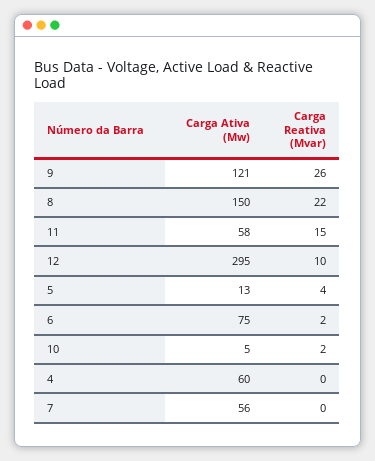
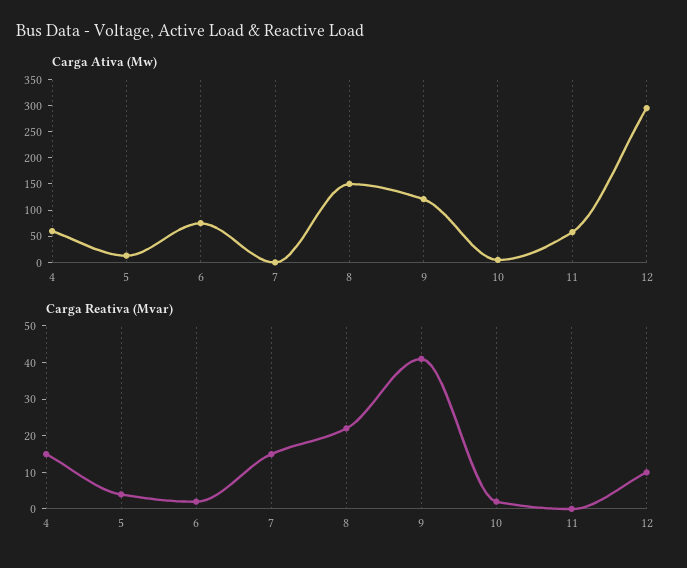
  {
    "Carga Ativa (Mw)": {
      "9": 121,
      "8": 150,
      "11": 58,
      "12": 295,
      "5": 13,
      "6": 75,
      "10": 5,
      "4": 60,
-     "7": 56
+     "7": 0
    },
    "Carga Reativa (Mvar)": {
-     "9": 26,
+     "9": 40,
      "8": 22,
-     "11": 15,
+     "11": 0,
      "12": 10,
      "5": 4,
      "6": 2,
      "10": 2,
-     "4": 0,
+     "4": 15,
-     "7": 0
+     "7": 15
    }
  }

